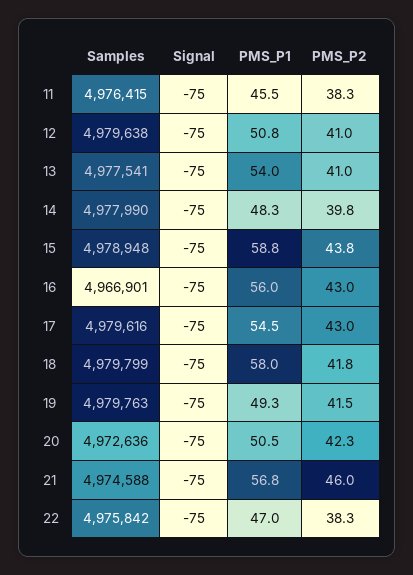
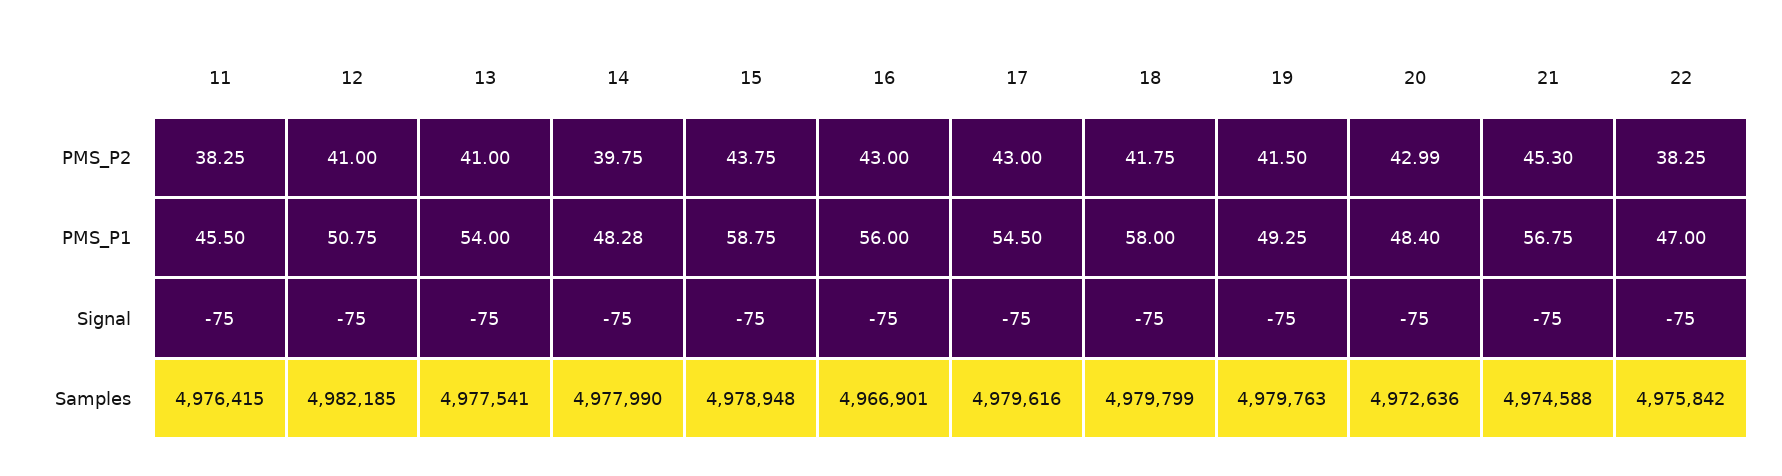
  {
    "Samples": {
      "11": 4976415,
-     "12": 4979638,
+     "12": 4982185,
      "13": 4977541,
      "14": 4977990,
      "15": 4978948,
      "16": 4966901,
      "17": 4979616,
      "18": 4979799,
      "19": 4979763,
      "20": 4972636,
      "21": 4974588,
      "22": 4975842
    },
    "Signal": {
      "11": -75,
      "12": -75,
      "13": -75,
      "14": -75,
      "15": -75,
      "16": -75,
      "17": -75,
      "18": -75,
      "19": -75,
      "20": -75,
      "21": -75,
      "22": -75
    },
    "PMS_P1": {
      "11": 45.5,
      "12": 50.75,
      "13": 54,
      "14": 48.28,
      "15": 58.75,
      "16": 56,
      "17": 54.5,
      "18": 58,
      "19": 49.25,
-     "20": 50.5,
+     "20": 48.4,
      "21": 56.75,
      "22": 47
    },
    "PMS_P2": {
      "11": 38.25,
      "12": 41,
      "13": 41,
      "14": 39.75,
      "15": 43.75,
      "16": 43,
      "17": 43,
      "18": 41.75,
      "19": 41.5,
-     "20": 42.3,
+     "20": 42.99,
-     "21": 46,
+     "21": 45.3,
      "22": 38.25
    }
  }

